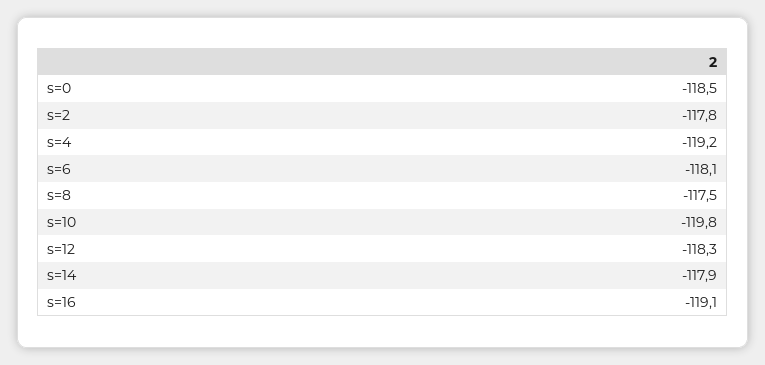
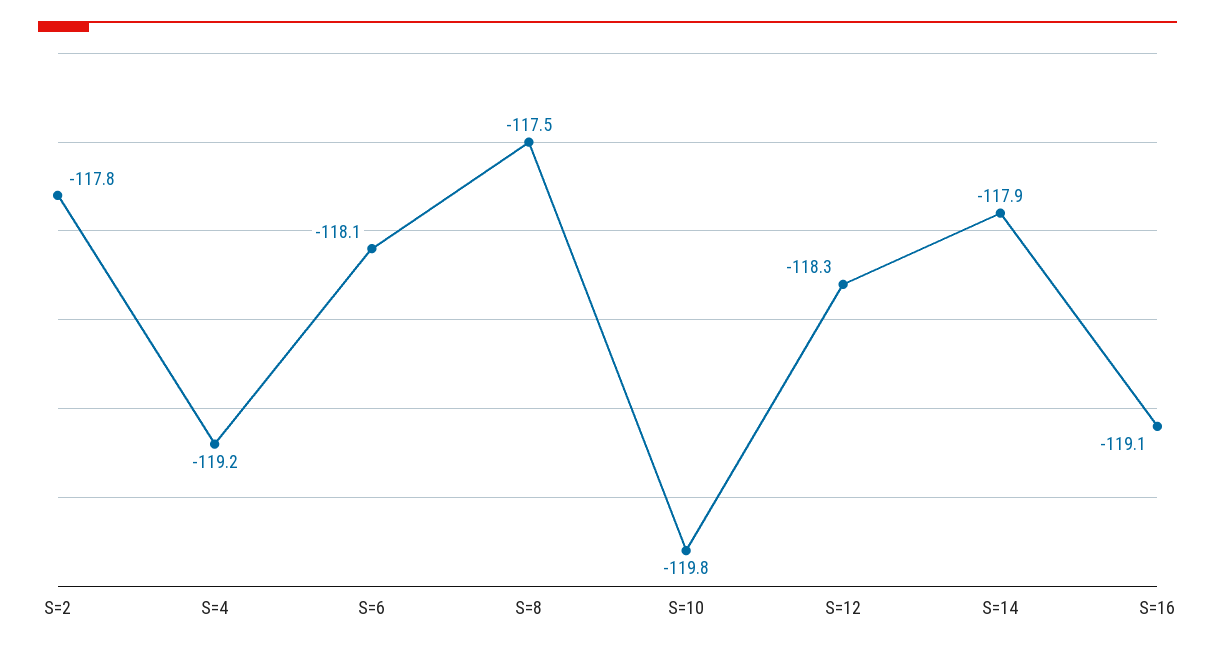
  {
-   "s=0": -118.5,
    "s=2": -117.8,
    "s=4": -119.2,
    "s=6": -118.1,
    "s=8": -117.5,
    "s=10": -119.8,
    "s=12": -118.3,
    "s=14": -117.9,
    "s=16": -119.1
  }

